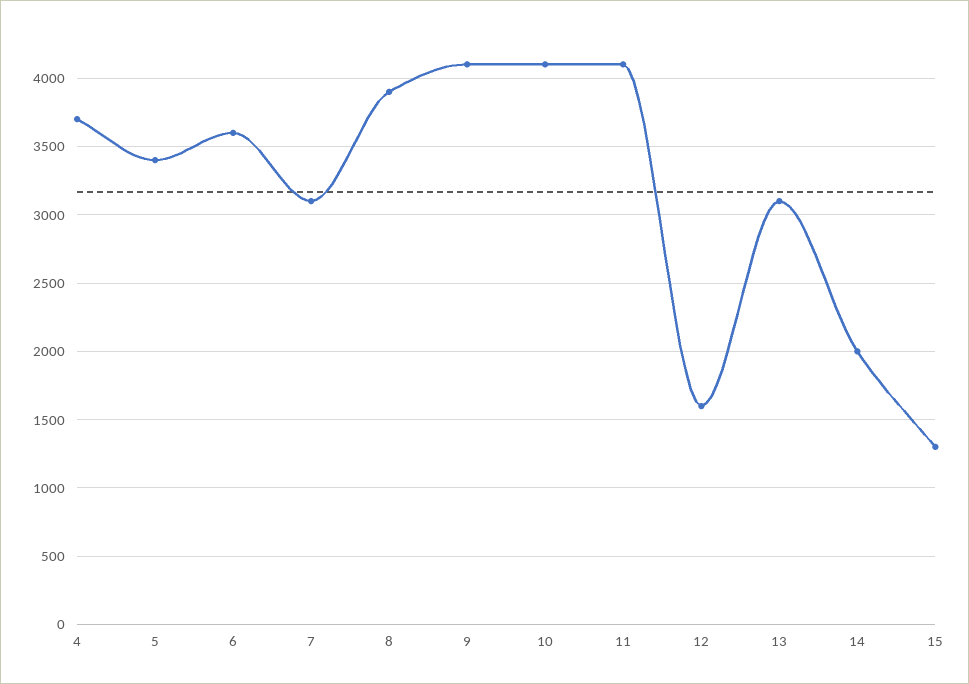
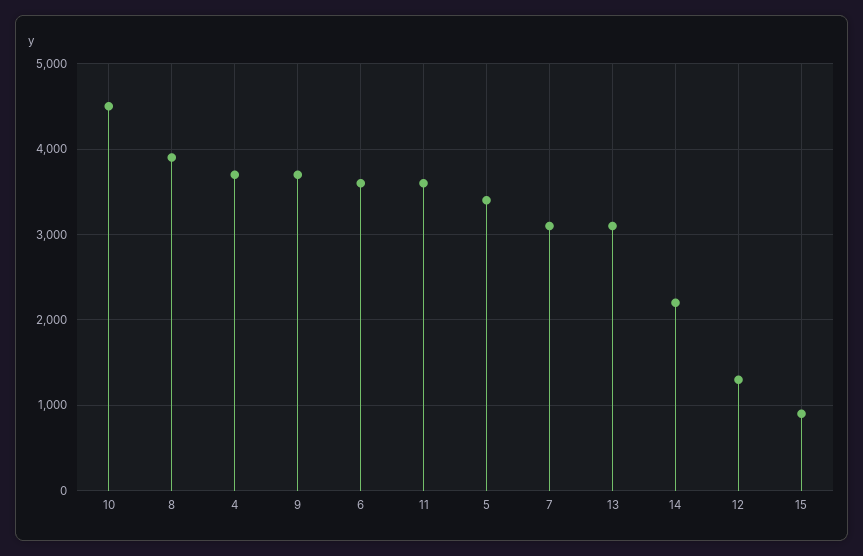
  {
    "4": 3700,
    "5": 3400,
    "6": 3600,
    "7": 3100,
    "8": 3900,
-   "9": 4100,
+   "9": 3700,
-   "10": 4100,
+   "10": 4500,
-   "11": 4100,
+   "11": 3600,
-   "12": 1600,
+   "12": 1300,
    "13": 3100,
-   "14": 2000,
+   "14": 2200,
-   "15": 1300
+   "15": 900
  }

